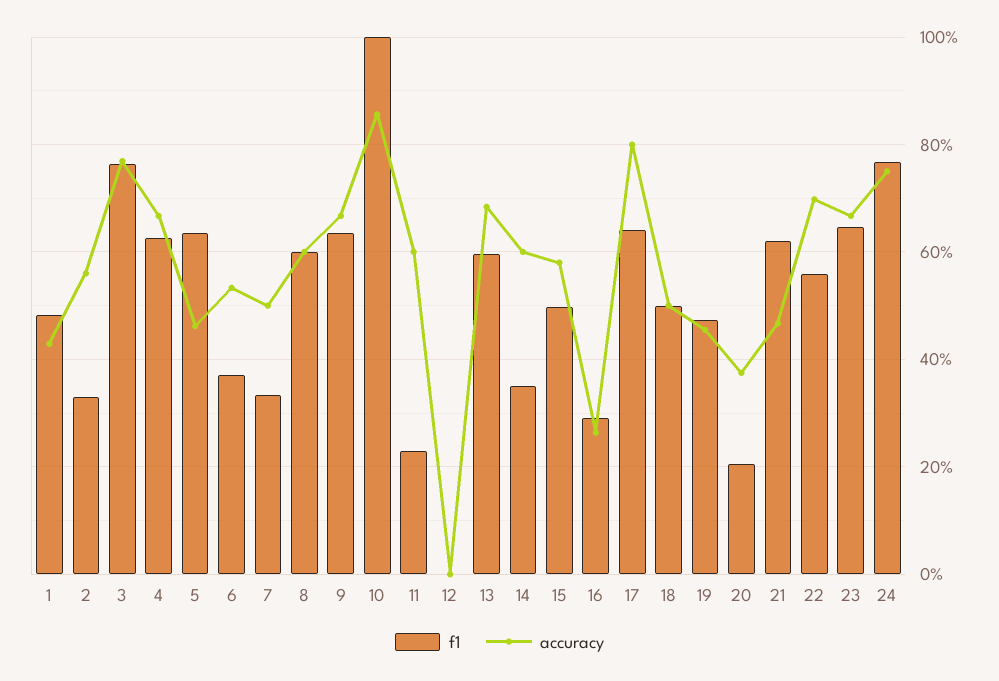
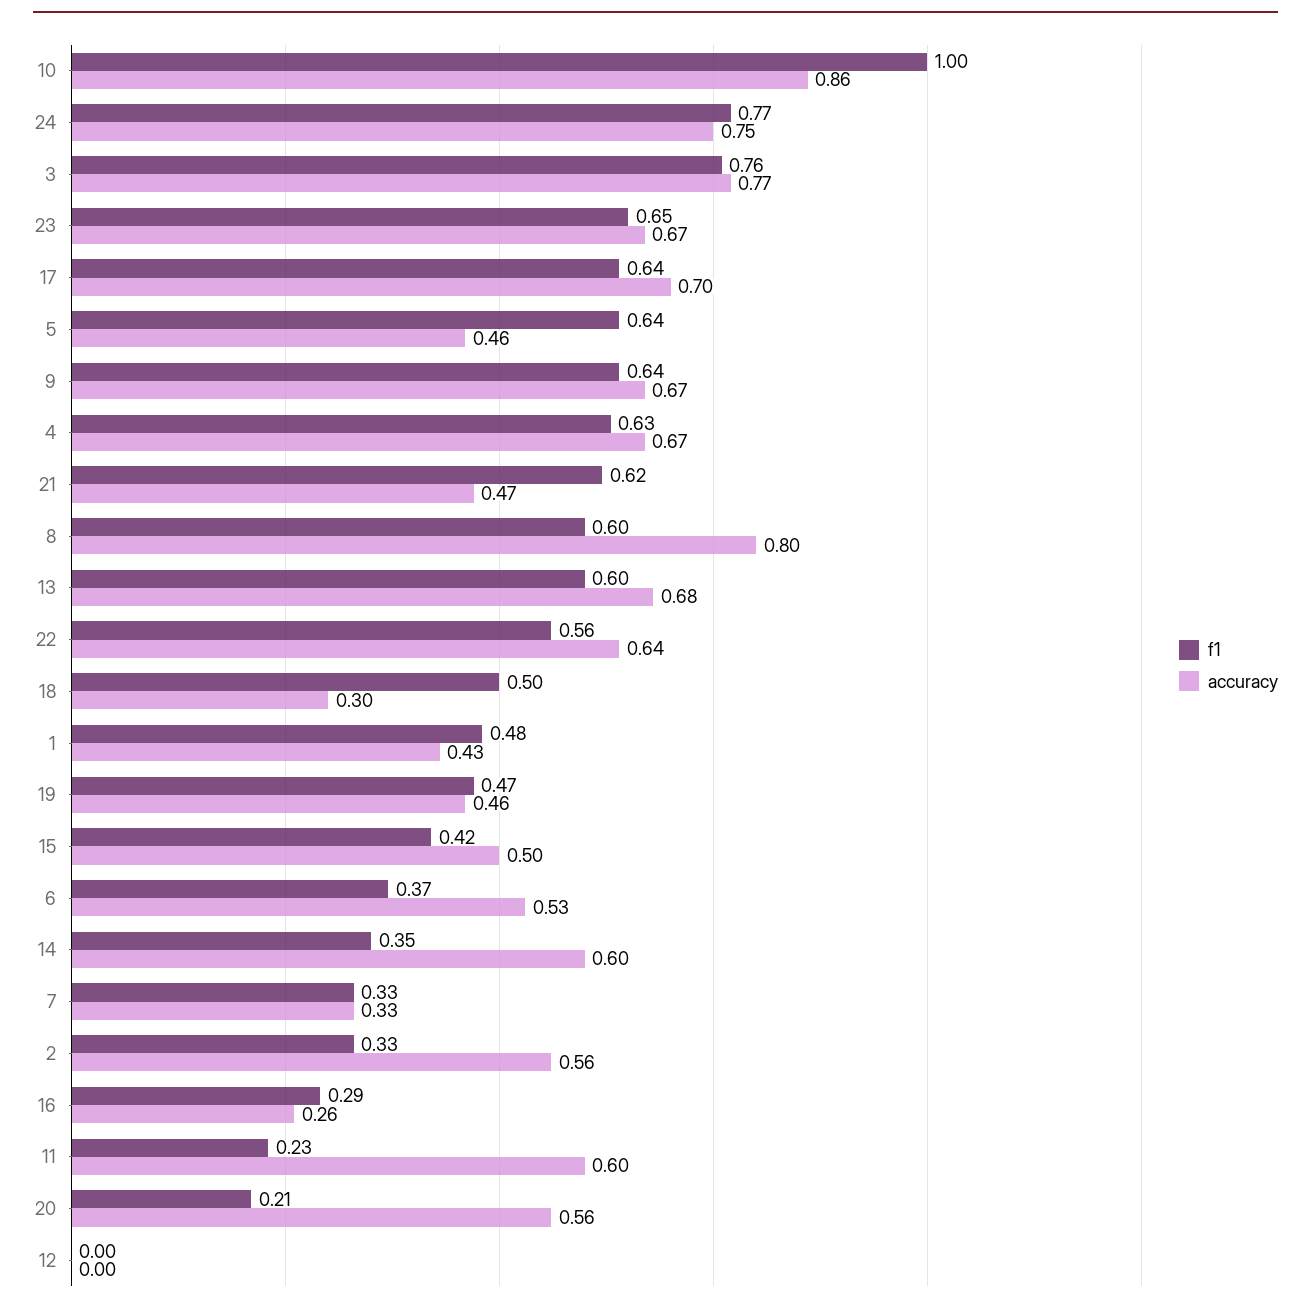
  {
    "f1": {
      "1": 0.48,
      "2": 0.33,
      "3": 0.76,
      "4": 0.63,
      "5": 0.64,
      "6": 0.37,
      "7": 0.33,
      "8": 0.6,
      "9": 0.64,
      "10": 1,
      "11": 0.23,
      "12": 0,
      "13": 0.6,
      "14": 0.35,
-     "15": 0.5,
+     "15": 0.42,
      "16": 0.29,
      "17": 0.64,
      "18": 0.5,
      "19": 0.47,
      "20": 0.21,
      "21": 0.62,
      "22": 0.56,
      "23": 0.65,
      "24": 0.77
    },
    "accuracy": {
      "1": 0.43,
      "2": 0.56,
      "3": 0.77,
      "4": 0.67,
      "5": 0.46,
      "6": 0.53,
-     "7": 0.5,
+     "7": 0.33,
-     "8": 0.6,
+     "8": 0.8,
      "9": 0.67,
      "10": 0.86,
      "11": 0.6,
      "12": 0,
      "13": 0.68,
      "14": 0.6,
-     "15": 0.58,
+     "15": 0.5,
      "16": 0.26,
-     "17": 0.8,
+     "17": 0.7,
-     "18": 0.5,
+     "18": 0.3,
      "19": 0.46,
-     "20": 0.38,
+     "20": 0.56,
      "21": 0.47,
-     "22": 0.7,
+     "22": 0.64,
      "23": 0.67,
      "24": 0.75
    }
  }

